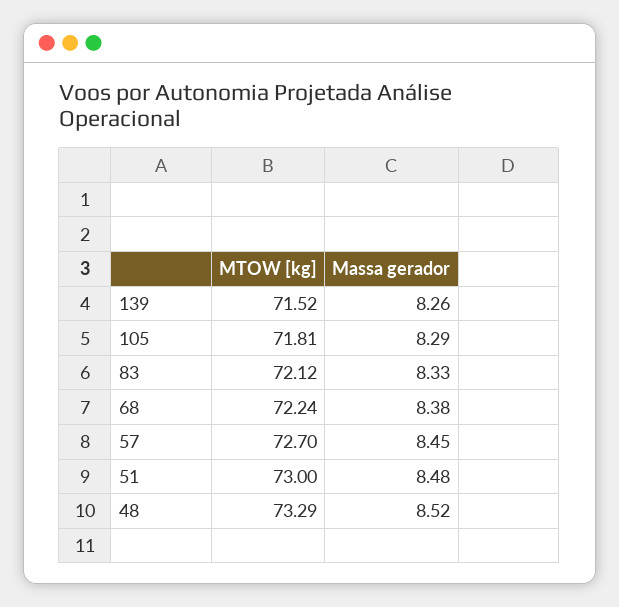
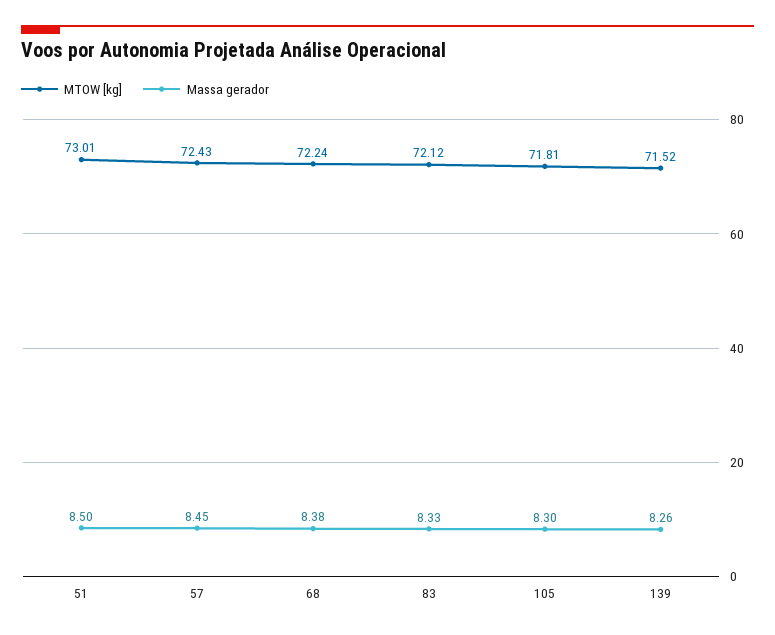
  {
    "MTOW [kg]": {
      "139": 71.52,
      "105": 71.81,
      "83": 72.12,
      "68": 72.24,
-     "57": 72.7,
+     "57": 72.43,
-     "51": 73,
+     "51": 73.01
-     "48": 73.29
    },
    "Massa gerador": {
      "139": 8.26,
-     "105": 8.29,
+     "105": 8.3,
      "83": 8.33,
      "68": 8.38,
      "57": 8.45,
-     "51": 8.48,
+     "51": 8.5
-     "48": 8.52
    }
  }

